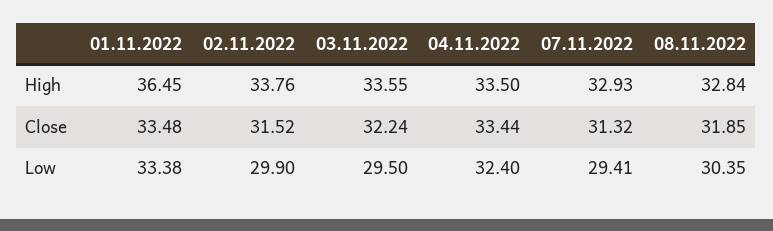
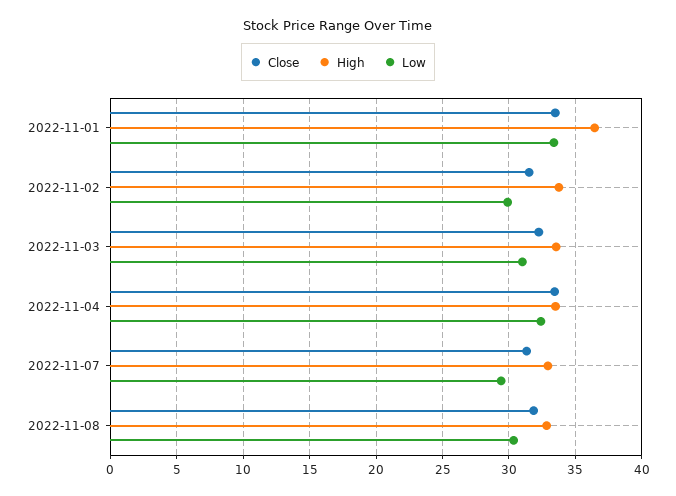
  {
    "High": {
      "01.11.2022": 36.45,
      "02.11.2022": 33.76,
      "03.11.2022": 33.55,
      "04.11.2022": 33.5,
      "07.11.2022": 32.93,
      "08.11.2022": 32.84
    },
    "Close": {
      "01.11.2022": 33.48,
      "02.11.2022": 31.52,
      "03.11.2022": 32.24,
      "04.11.2022": 33.44,
      "07.11.2022": 31.32,
      "08.11.2022": 31.85
    },
    "Low": {
      "01.11.2022": 33.38,
      "02.11.2022": 29.9,
-     "03.11.2022": 29.5,
+     "03.11.2022": 31,
      "04.11.2022": 32.4,
      "07.11.2022": 29.41,
      "08.11.2022": 30.35
    }
  }

